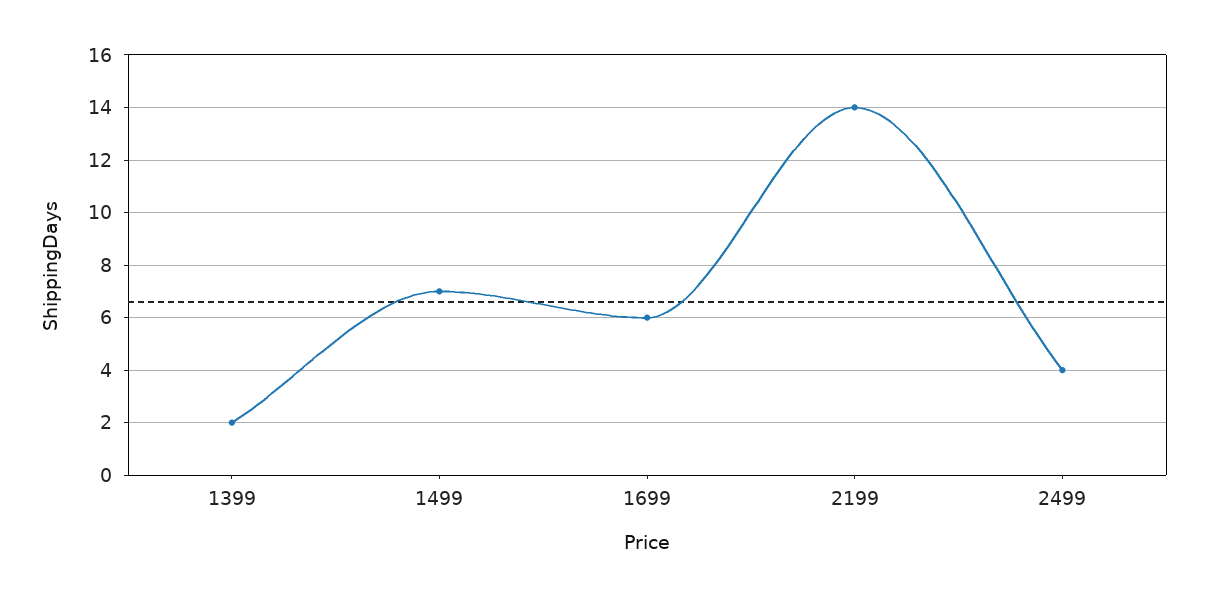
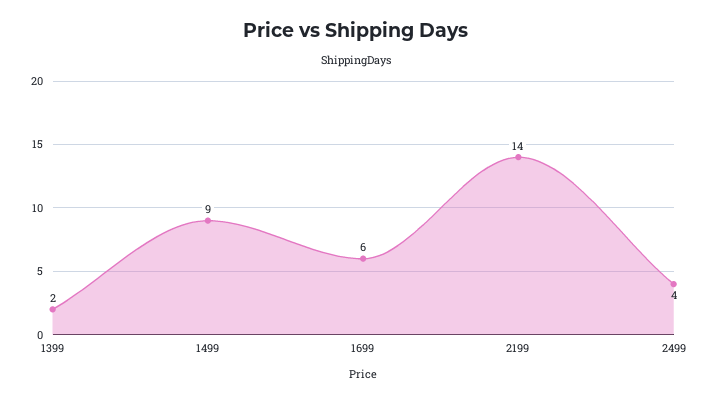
  {
    "1399": 2,
-   "1499": 7,
+   "1499": 9,
    "1699": 6,
    "2199": 14,
    "2499": 4
  }

